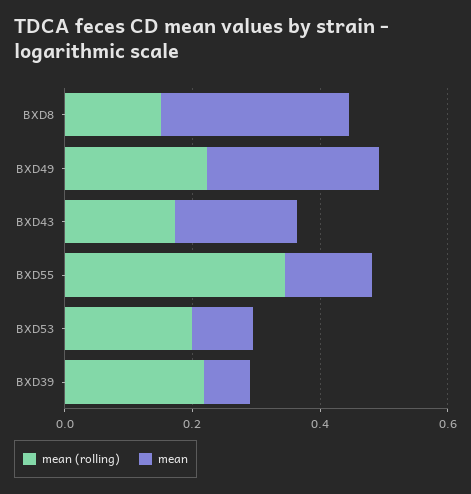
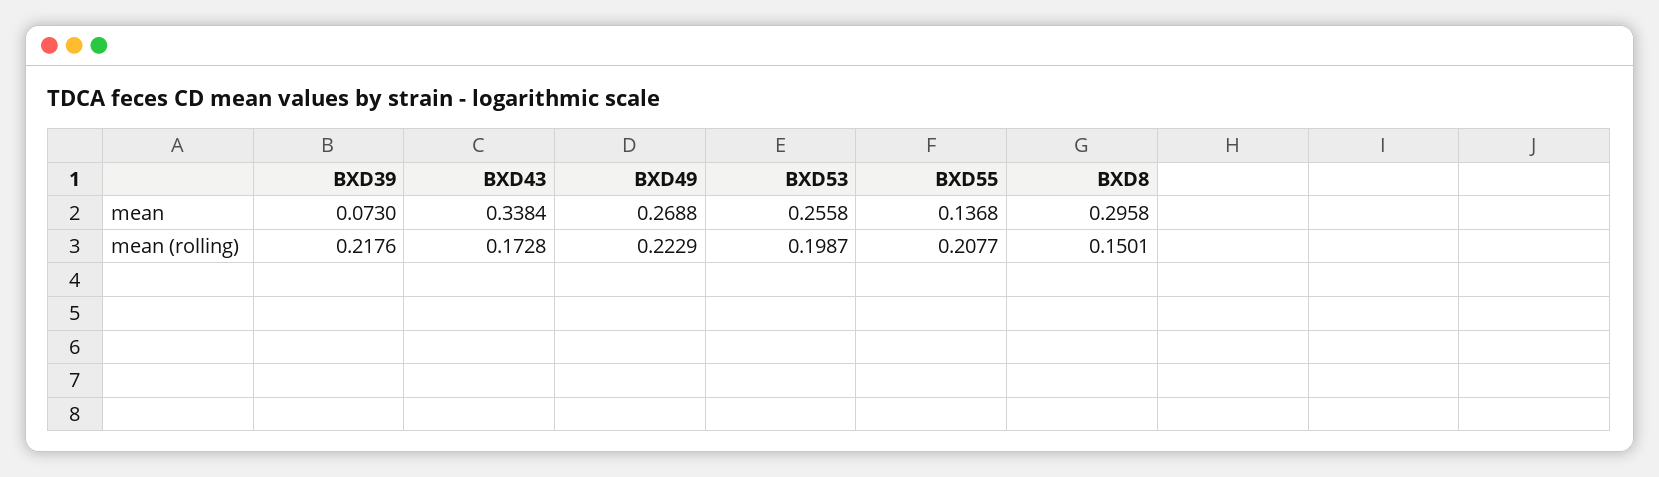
  {
    "mean (rolling)": {
      "BXD8": 0.1501,
      "BXD49": 0.2229,
      "BXD43": 0.1728,
-     "BXD55": 0.35,
+     "BXD55": 0.2077,
      "BXD53": 0.1987,
      "BXD39": 0.2176
    },
    "mean": {
      "BXD8": 0.2958,
      "BXD49": 0.2688,
-     "BXD43": 0.2,
+     "BXD43": 0.3384,
      "BXD55": 0.1368,
-     "BXD53": 0.1,
+     "BXD53": 0.2558,
      "BXD39": 0.073
    }
  }

